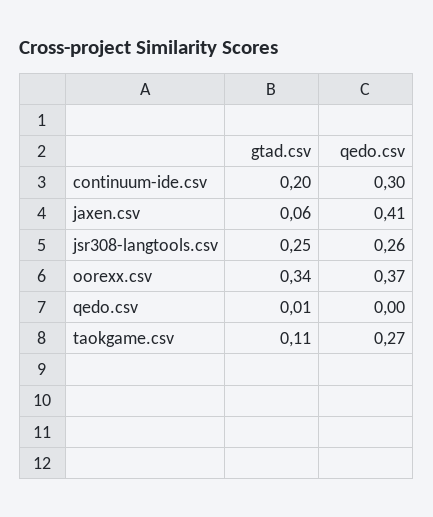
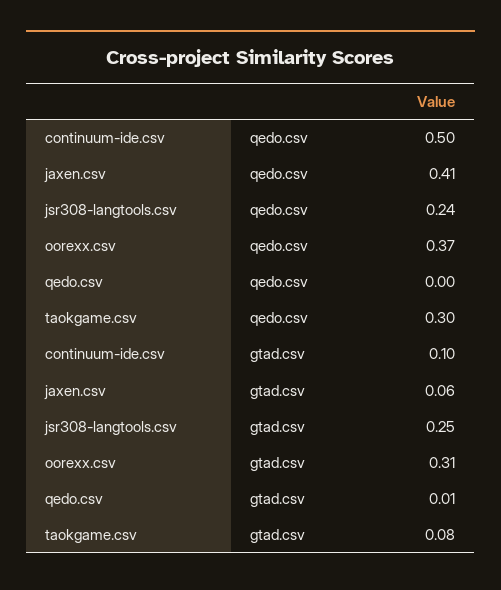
  {
    "gtad.csv": {
-     "continuum-ide.csv": 0.2,
+     "continuum-ide.csv": 0.1,
      "jaxen.csv": 0.06,
      "jsr308-langtools.csv": 0.25,
-     "oorexx.csv": 0.34,
+     "oorexx.csv": 0.31,
      "qedo.csv": 0.01,
-     "taokgame.csv": 0.11
+     "taokgame.csv": 0.08
    },
    "qedo.csv": {
-     "continuum-ide.csv": 0.3,
+     "continuum-ide.csv": 0.5,
      "jaxen.csv": 0.41,
-     "jsr308-langtools.csv": 0.26,
+     "jsr308-langtools.csv": 0.24,
      "oorexx.csv": 0.37,
      "qedo.csv": 0,
-     "taokgame.csv": 0.27
+     "taokgame.csv": 0.3
    }
  }

